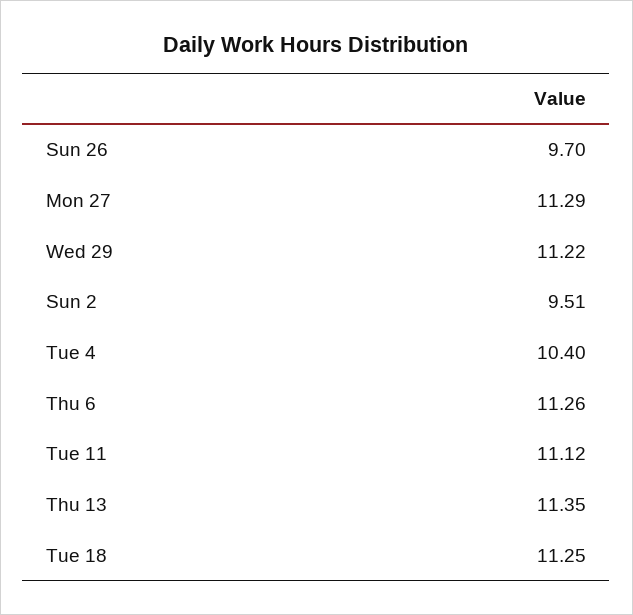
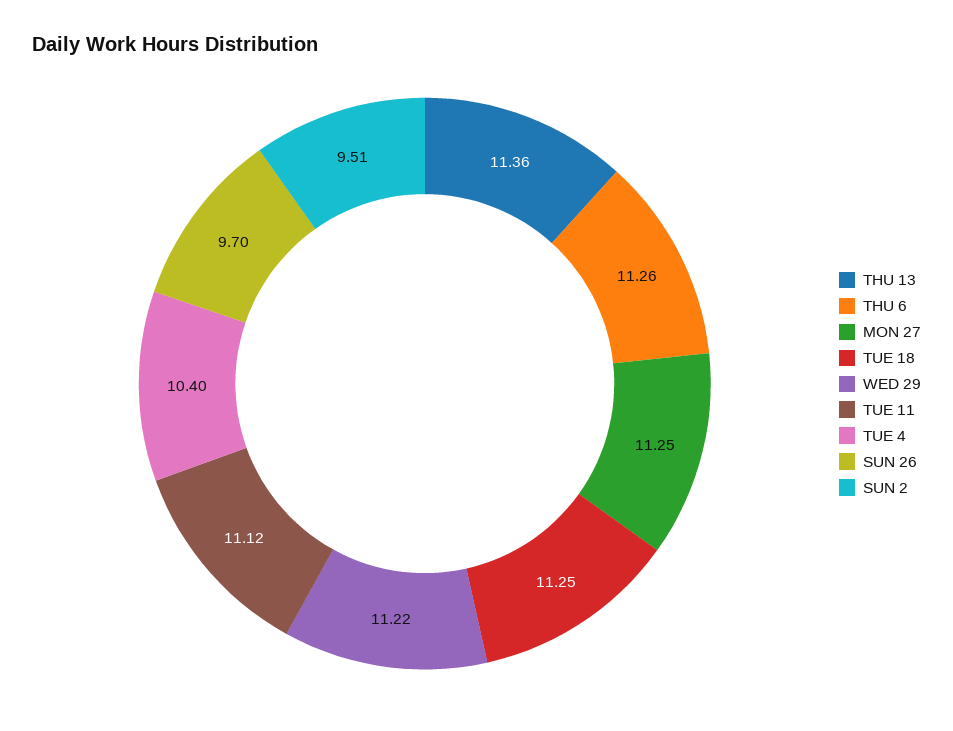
  {
    "Sun 26": 9.7,
-   "Mon 27": 11.29,
+   "Mon 27": 11.25,
    "Wed 29": 11.22,
    "Sun 2": 9.51,
    "Tue 4": 10.4,
    "Thu 6": 11.26,
    "Tue 11": 11.12,
-   "Thu 13": 11.35,
+   "Thu 13": 11.36,
    "Tue 18": 11.25
  }

